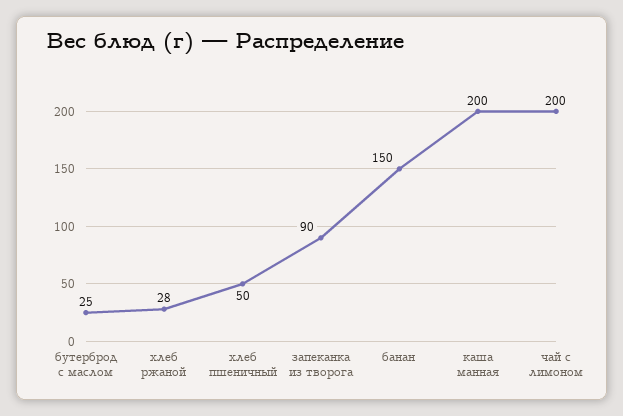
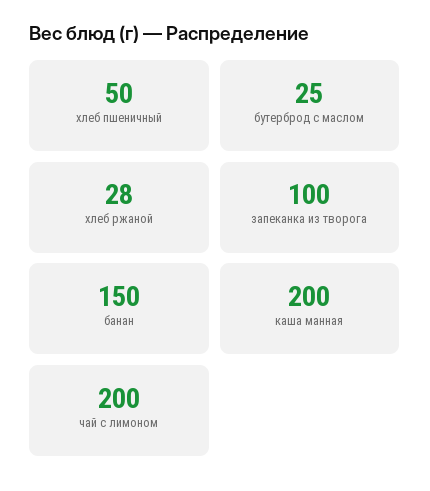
  {
    "бутерброд с маслом": 25,
    "хлеб ржаной": 28,
    "хлеб пшеничный": 50,
-   "запеканка из творога": 90,
+   "запеканка из творога": 100,
    "банан": 150,
    "каша манная": 200,
    "чай с лимоном": 200
  }

